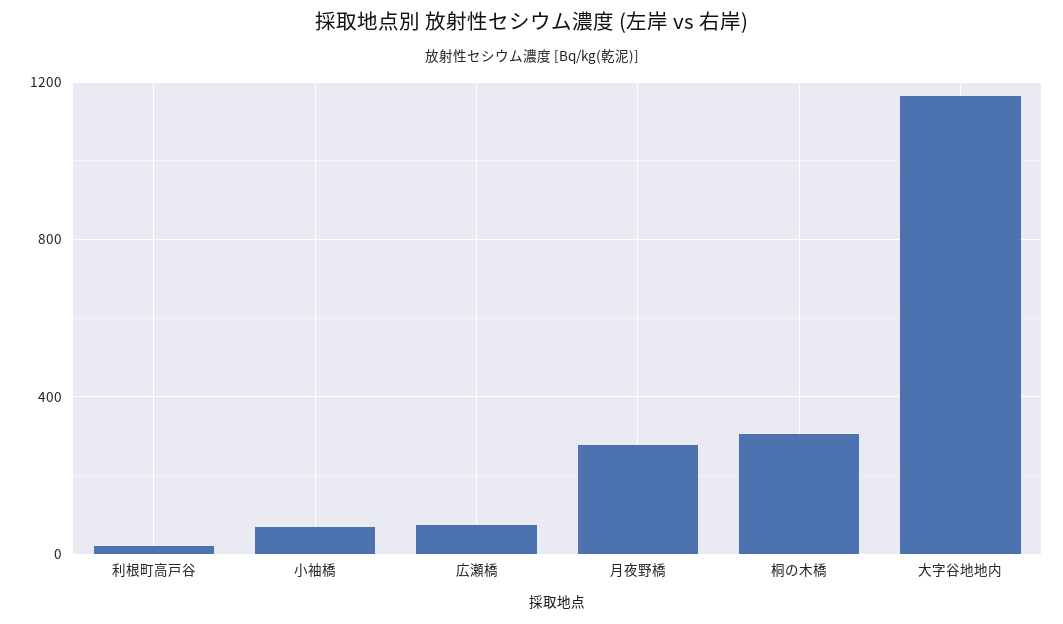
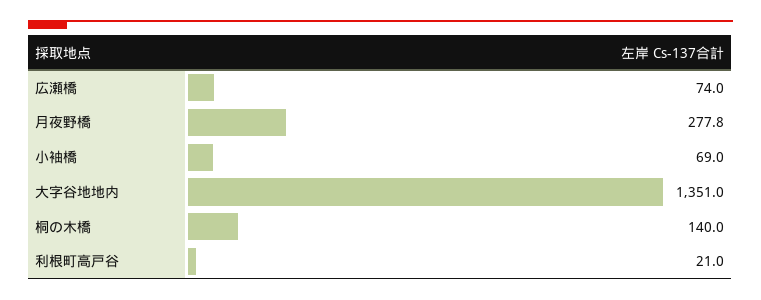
  {
    "利根町高戸谷": 21,
    "小袖橋": 69,
    "広瀬橋": 74,
    "月夜野橋": 277.8,
-   "桐の木橋": 300,
+   "桐の木橋": 140,
-   "大字谷地地内": 1150
+   "大字谷地地内": 1351
  }

